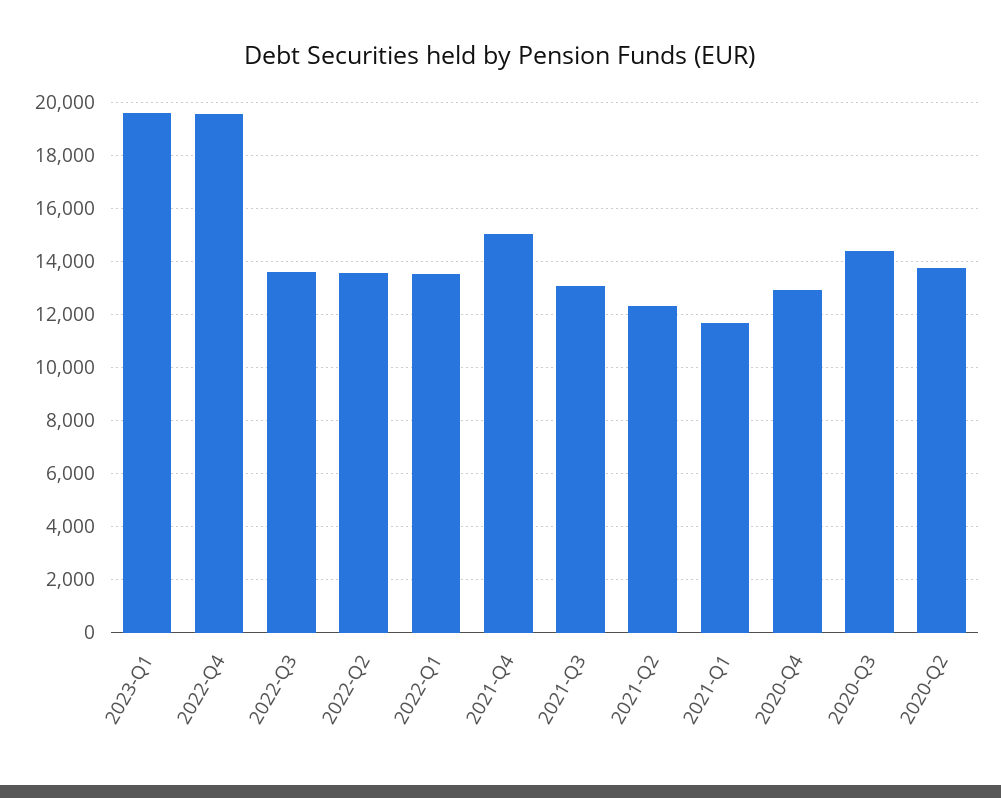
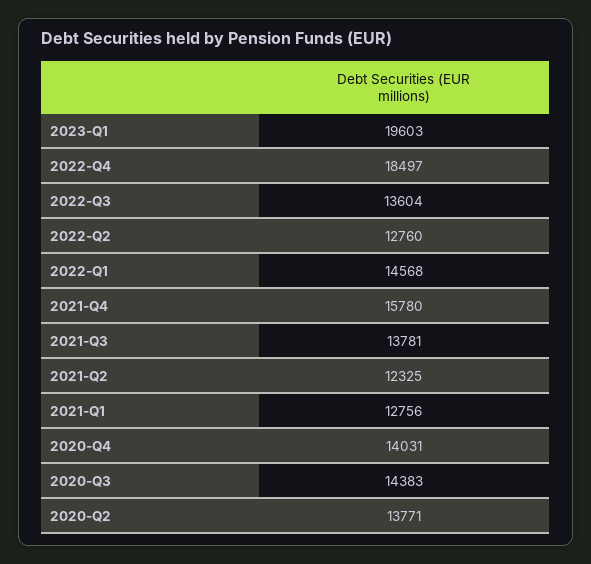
  {
    "2023-Q1": 19603,
-   "2022-Q4": 19500,
+   "2022-Q4": 18497,
    "2022-Q3": 13604,
-   "2022-Q2": 13500,
+   "2022-Q2": 12760,
-   "2022-Q1": 13500,
+   "2022-Q1": 14568,
-   "2021-Q4": 15000,
+   "2021-Q4": 15780,
-   "2021-Q3": 13000,
+   "2021-Q3": 13781,
    "2021-Q2": 12325,
-   "2021-Q1": 11750,
+   "2021-Q1": 12756,
-   "2020-Q4": 13000,
+   "2020-Q4": 14031,
    "2020-Q3": 14383,
    "2020-Q2": 13771
  }

